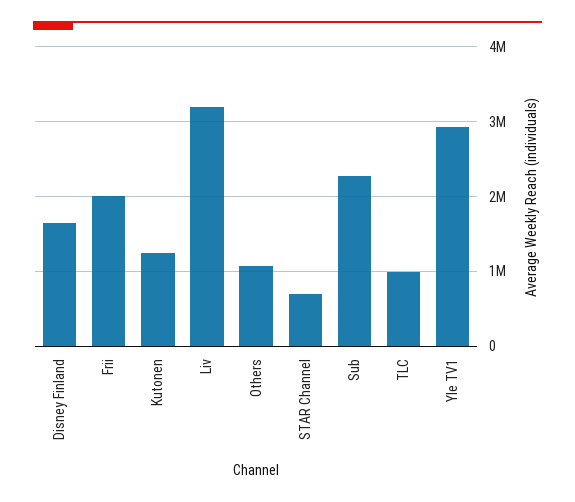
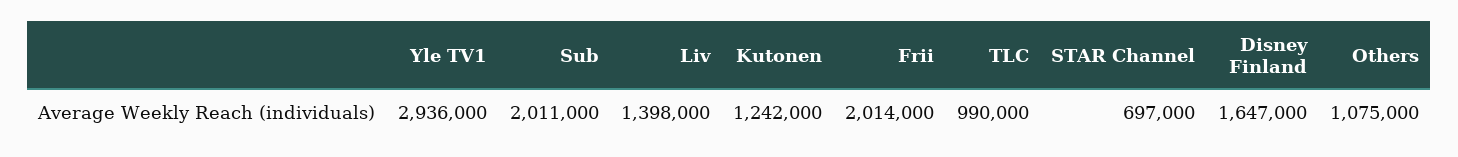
  {
    "Disney Finland": 1647000,
    "Frii": 2014000,
    "Kutonen": 1242000,
-   "Liv": 3200000,
+   "Liv": 1398000,
    "Others": 1075000,
    "STAR Channel": 697000,
-   "Sub": 2300000,
+   "Sub": 2011000,
    "TLC": 990000,
    "Yle TV1": 2936000
  }

